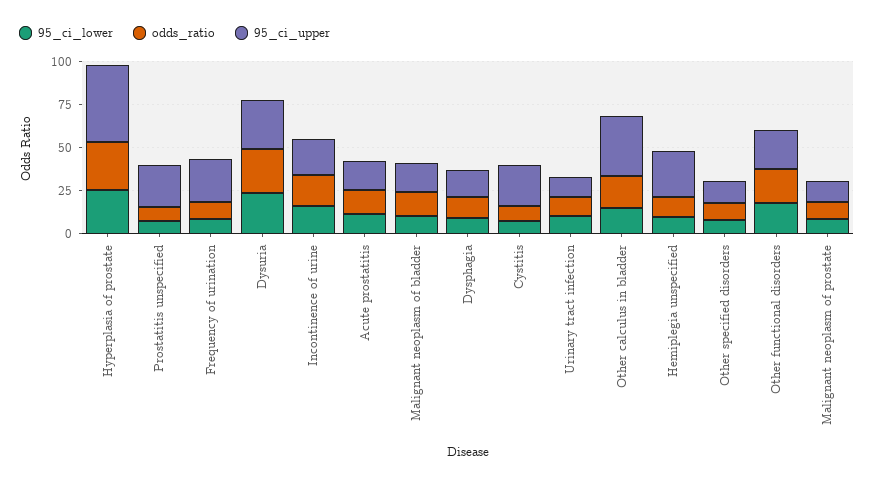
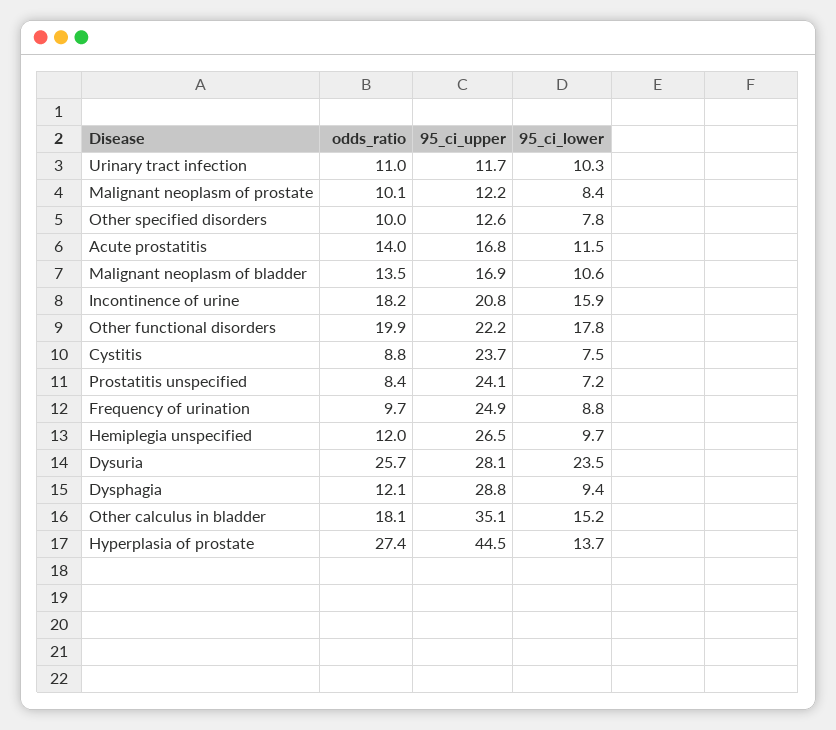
  {
    "95_ci_lower": {
-     "Hyperplasia of prostate": 25,
+     "Hyperplasia of prostate": 13.7,
      "Prostatitis unspecified": 7.2,
      "Frequency of urination": 8.8,
      "Dysuria": 23.5,
      "Incontinence of urine": 15.9,
      "Acute prostatitis": 11.5,
      "Malignant neoplasm of bladder": 10.6,
      "Dysphagia": 9.4,
      "Cystitis": 7.5,
      "Urinary tract infection": 10.3,
      "Other calculus in bladder": 15.2,
      "Hemiplegia unspecified": 9.7,
      "Other specified disorders": 7.8,
      "Other functional disorders": 17.8,
      "Malignant neoplasm of prostate": 8.4
    },
    "odds_ratio": {
      "Hyperplasia of prostate": 27.4,
      "Prostatitis unspecified": 8.4,
      "Frequency of urination": 9.7,
      "Dysuria": 25.7,
      "Incontinence of urine": 18.2,
      "Acute prostatitis": 14,
      "Malignant neoplasm of bladder": 13.5,
      "Dysphagia": 12.1,
      "Cystitis": 8.8,
      "Urinary tract infection": 11,
      "Other calculus in bladder": 18.1,
      "Hemiplegia unspecified": 12,
      "Other specified disorders": 10,
      "Other functional disorders": 19.9,
      "Malignant neoplasm of prostate": 10.1
    },
    "95_ci_upper": {
      "Hyperplasia of prostate": 44.5,
      "Prostatitis unspecified": 24.1,
      "Frequency of urination": 24.9,
      "Dysuria": 28.1,
      "Incontinence of urine": 20.8,
      "Acute prostatitis": 16.8,
      "Malignant neoplasm of bladder": 16.9,
-     "Dysphagia": 15,
+     "Dysphagia": 28.8,
      "Cystitis": 23.7,
      "Urinary tract infection": 11.7,
      "Other calculus in bladder": 35.1,
      "Hemiplegia unspecified": 26.5,
      "Other specified disorders": 12.6,
      "Other functional disorders": 22.2,
      "Malignant neoplasm of prostate": 12.2
    }
  }

